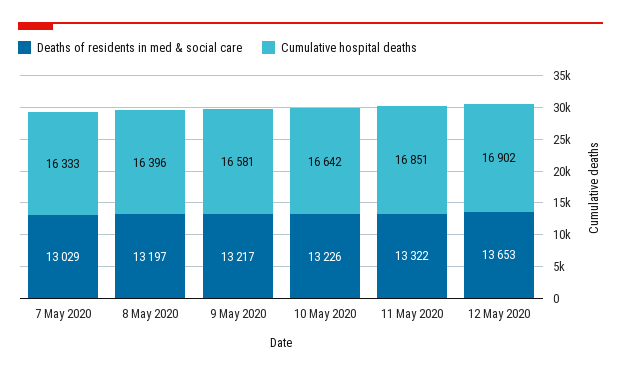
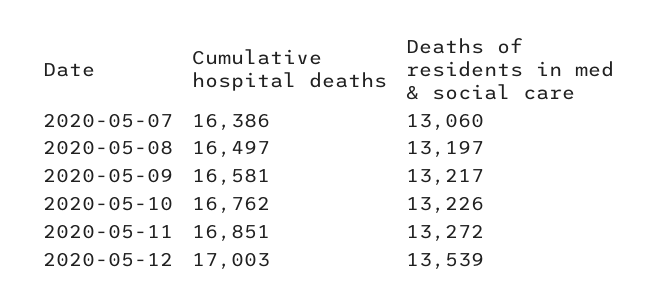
  {
    "Deaths of residents in med & social care": {
-     "7 May 2020": 13029,
+     "7 May 2020": 13060,
      "8 May 2020": 13197,
      "9 May 2020": 13217,
      "10 May 2020": 13226,
-     "11 May 2020": 13322,
+     "11 May 2020": 13272,
-     "12 May 2020": 13653
+     "12 May 2020": 13539
    },
    "Cumulative hospital deaths": {
-     "7 May 2020": 16333,
+     "7 May 2020": 16386,
-     "8 May 2020": 16396,
+     "8 May 2020": 16497,
      "9 May 2020": 16581,
-     "10 May 2020": 16642,
+     "10 May 2020": 16762,
      "11 May 2020": 16851,
-     "12 May 2020": 16902
+     "12 May 2020": 17003
    }
  }

